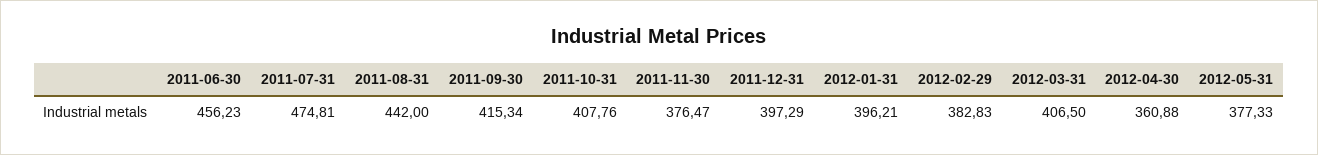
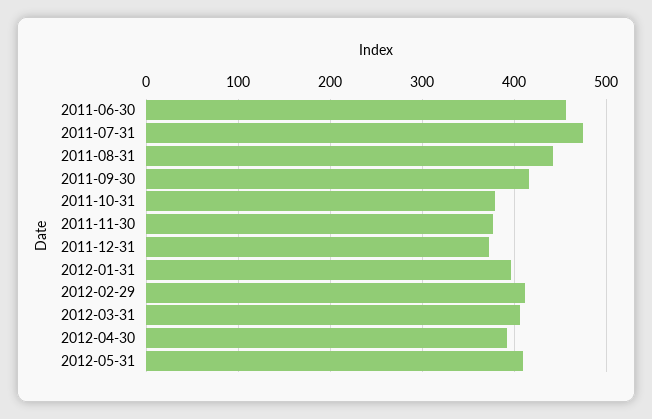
  {
    "2011-06-30": 456.23,
    "2011-07-31": 474.81,
    "2011-08-31": 442,
    "2011-09-30": 415.34,
-   "2011-10-31": 407.76,
+   "2011-10-31": 380,
    "2011-11-30": 376.47,
-   "2011-12-31": 397.29,
+   "2011-12-31": 370,
    "2012-01-31": 396.21,
-   "2012-02-29": 382.83,
+   "2012-02-29": 410,
    "2012-03-31": 406.5,
-   "2012-04-30": 360.88,
+   "2012-04-30": 390,
-   "2012-05-31": 377.33
+   "2012-05-31": 410
  }

